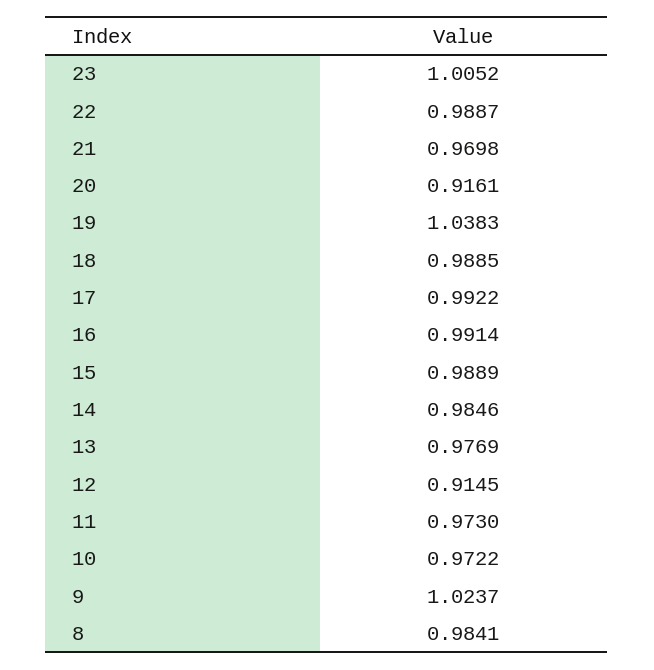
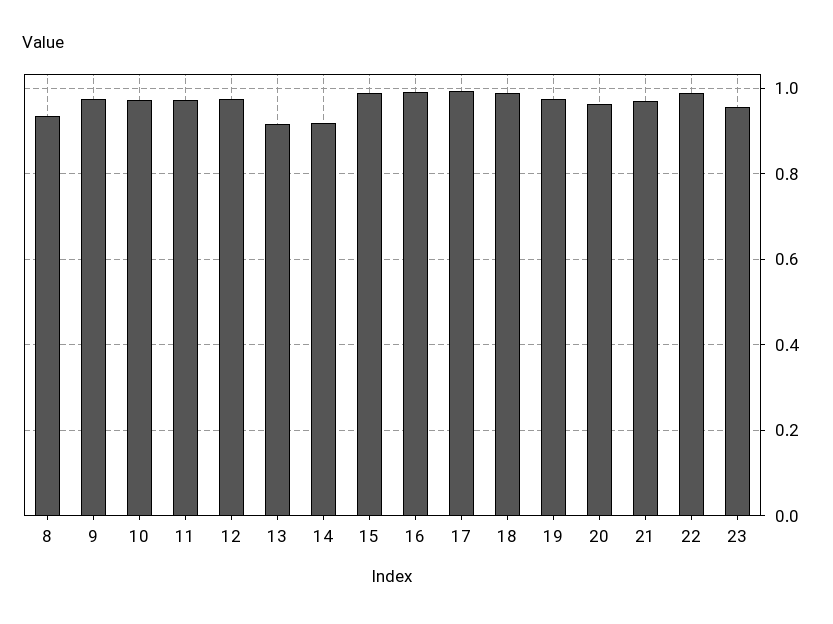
  {
-   "23": 1.0052,
+   "23": 0.96,
    "22": 0.9887,
    "21": 0.9698,
-   "20": 0.9161,
+   "20": 0.96,
-   "19": 1.0383,
+   "19": 0.98,
    "18": 0.9885,
    "17": 0.9922,
    "16": 0.9914,
    "15": 0.9889,
-   "14": 0.9846,
+   "14": 0.92,
-   "13": 0.9769,
+   "13": 0.92,
-   "12": 0.9145,
+   "12": 0.98,
    "11": 0.973,
    "10": 0.9722,
-   "9": 1.0237,
+   "9": 0.98,
-   "8": 0.9841
+   "8": 0.94
  }

